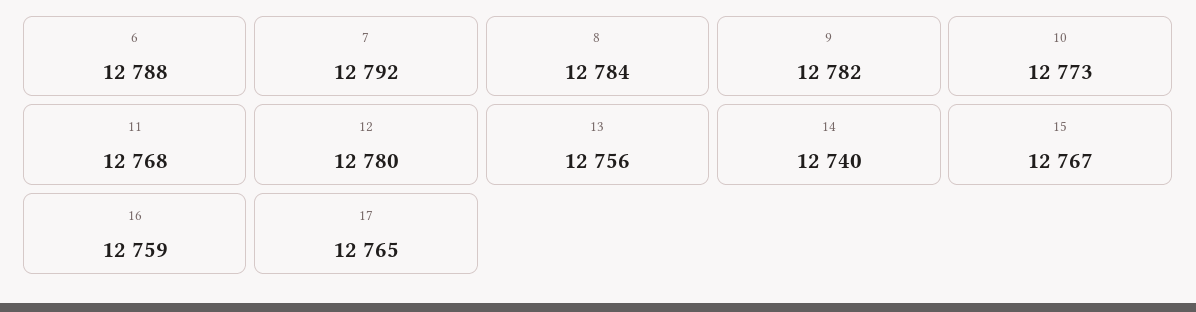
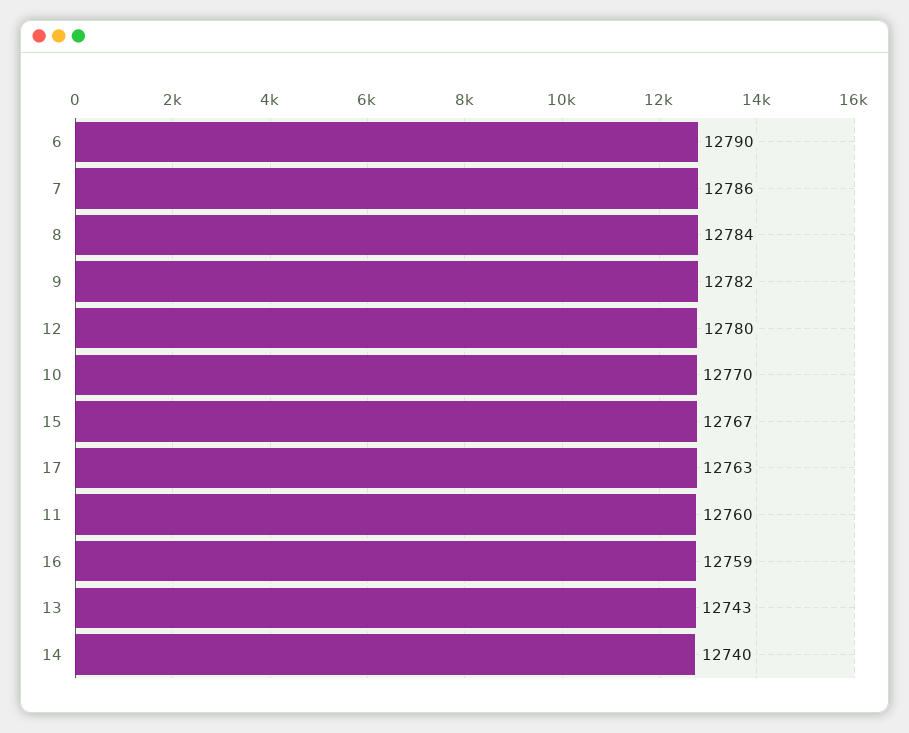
  {
-   "6": 12788,
+   "6": 12790,
-   "7": 12792,
+   "7": 12786,
    "8": 12784,
    "9": 12782,
-   "10": 12773,
+   "10": 12770,
-   "11": 12768,
+   "11": 12760,
    "12": 12780,
-   "13": 12756,
+   "13": 12743,
    "14": 12740,
    "15": 12767,
    "16": 12759,
-   "17": 12765
+   "17": 12763
  }

